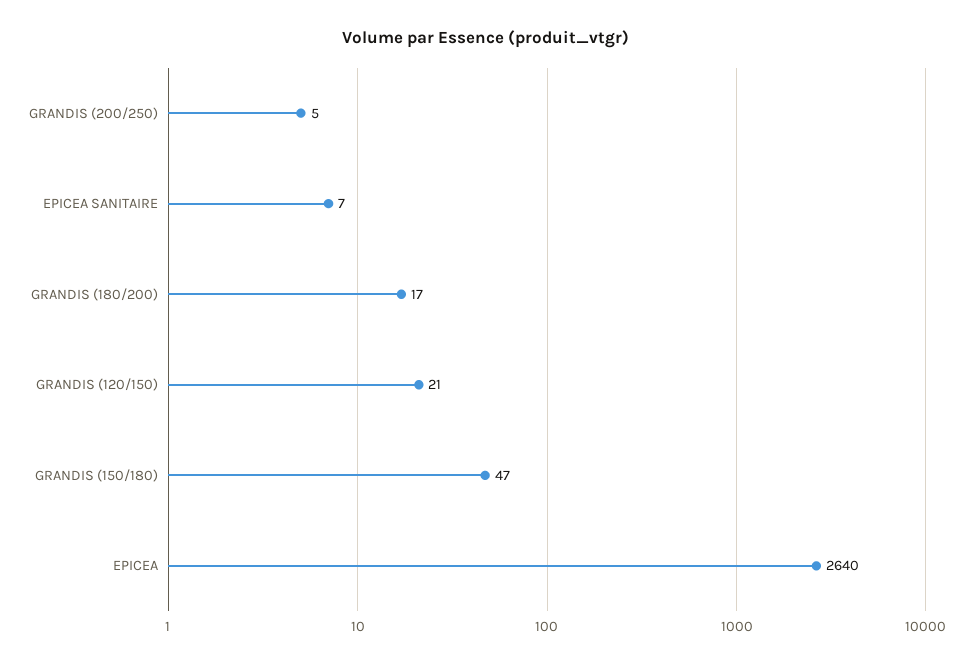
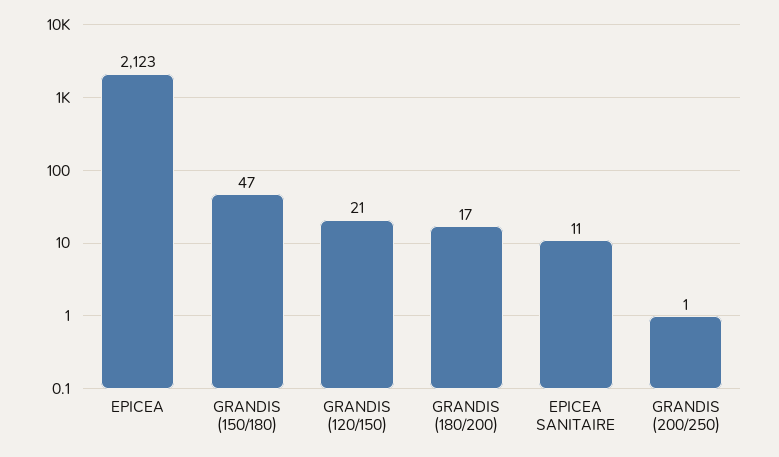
  {
-   "GRANDIS (200/250)": 5,
+   "GRANDIS (200/250)": 1,
-   "EPICEA SANITAIRE": 7,
+   "EPICEA SANITAIRE": 11,
    "GRANDIS (180/200)": 17,
    "GRANDIS (120/150)": 21,
    "GRANDIS (150/180)": 47,
-   "EPICEA": 2640
+   "EPICEA": 2123
  }

